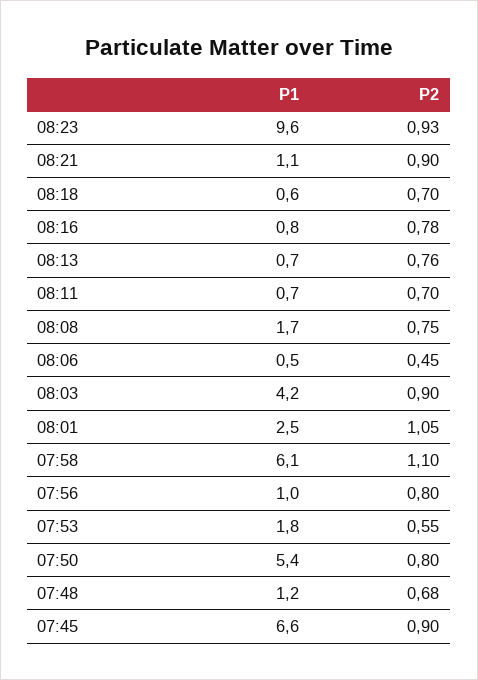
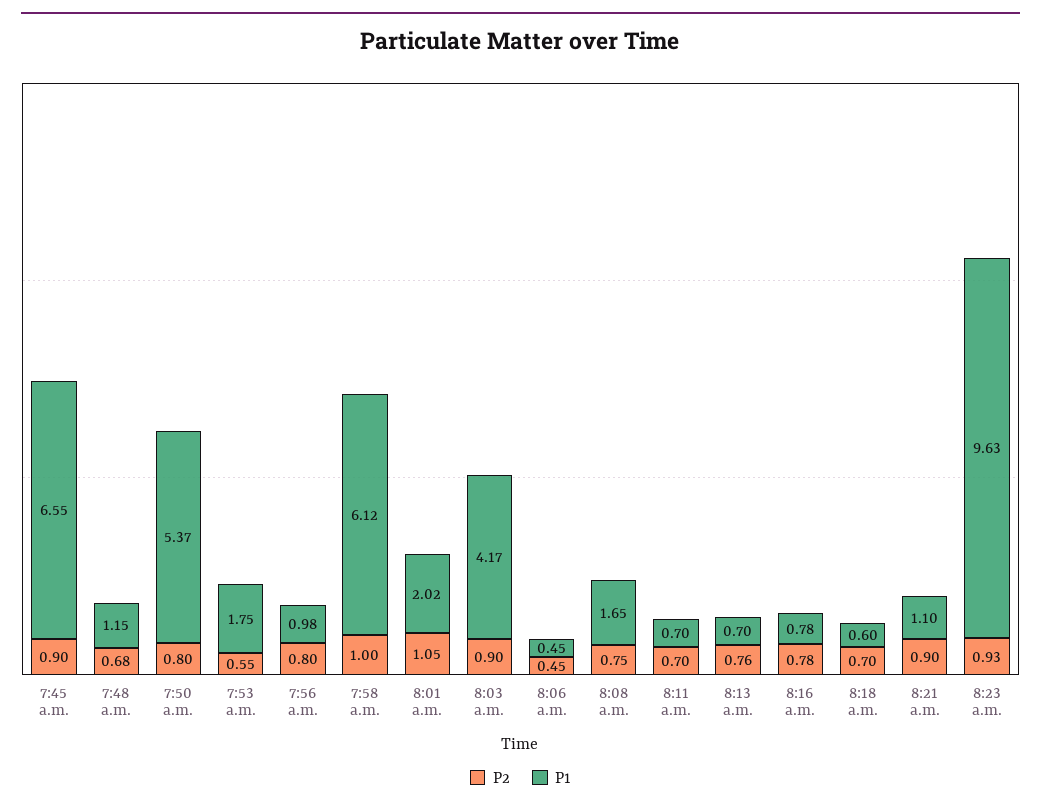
  {
    "P1": {
      "08:23": 9.63,
      "08:21": 1.1,
      "08:18": 0.6,
      "08:16": 0.78,
      "08:13": 0.7,
      "08:11": 0.7,
      "08:08": 1.65,
      "08:06": 0.45,
      "08:03": 4.17,
-     "08:01": 2.5,
+     "08:01": 2.02,
      "07:58": 6.12,
      "07:56": 0.98,
      "07:53": 1.75,
      "07:50": 5.37,
      "07:48": 1.15,
      "07:45": 6.55
    },
    "P2": {
      "08:23": 0.93,
      "08:21": 0.9,
      "08:18": 0.7,
      "08:16": 0.78,
      "08:13": 0.76,
      "08:11": 0.7,
      "08:08": 0.75,
      "08:06": 0.45,
      "08:03": 0.9,
      "08:01": 1.05,
-     "07:58": 1.1,
+     "07:58": 1,
      "07:56": 0.8,
      "07:53": 0.55,
      "07:50": 0.8,
      "07:48": 0.68,
      "07:45": 0.9
    }
  }

